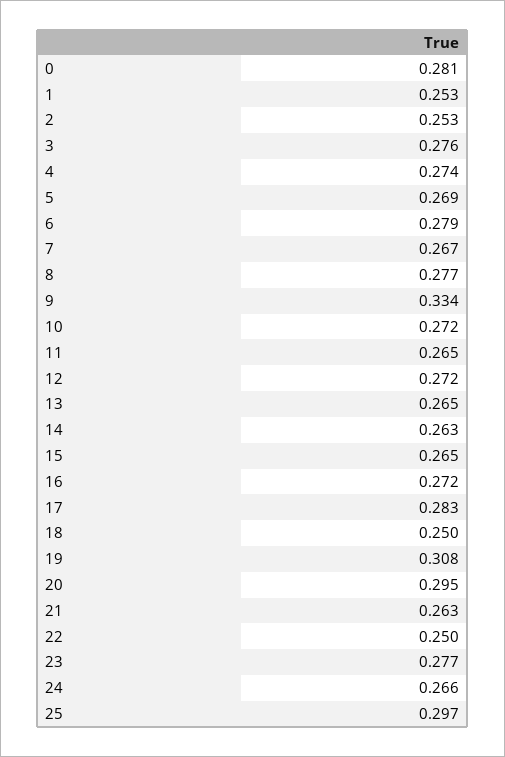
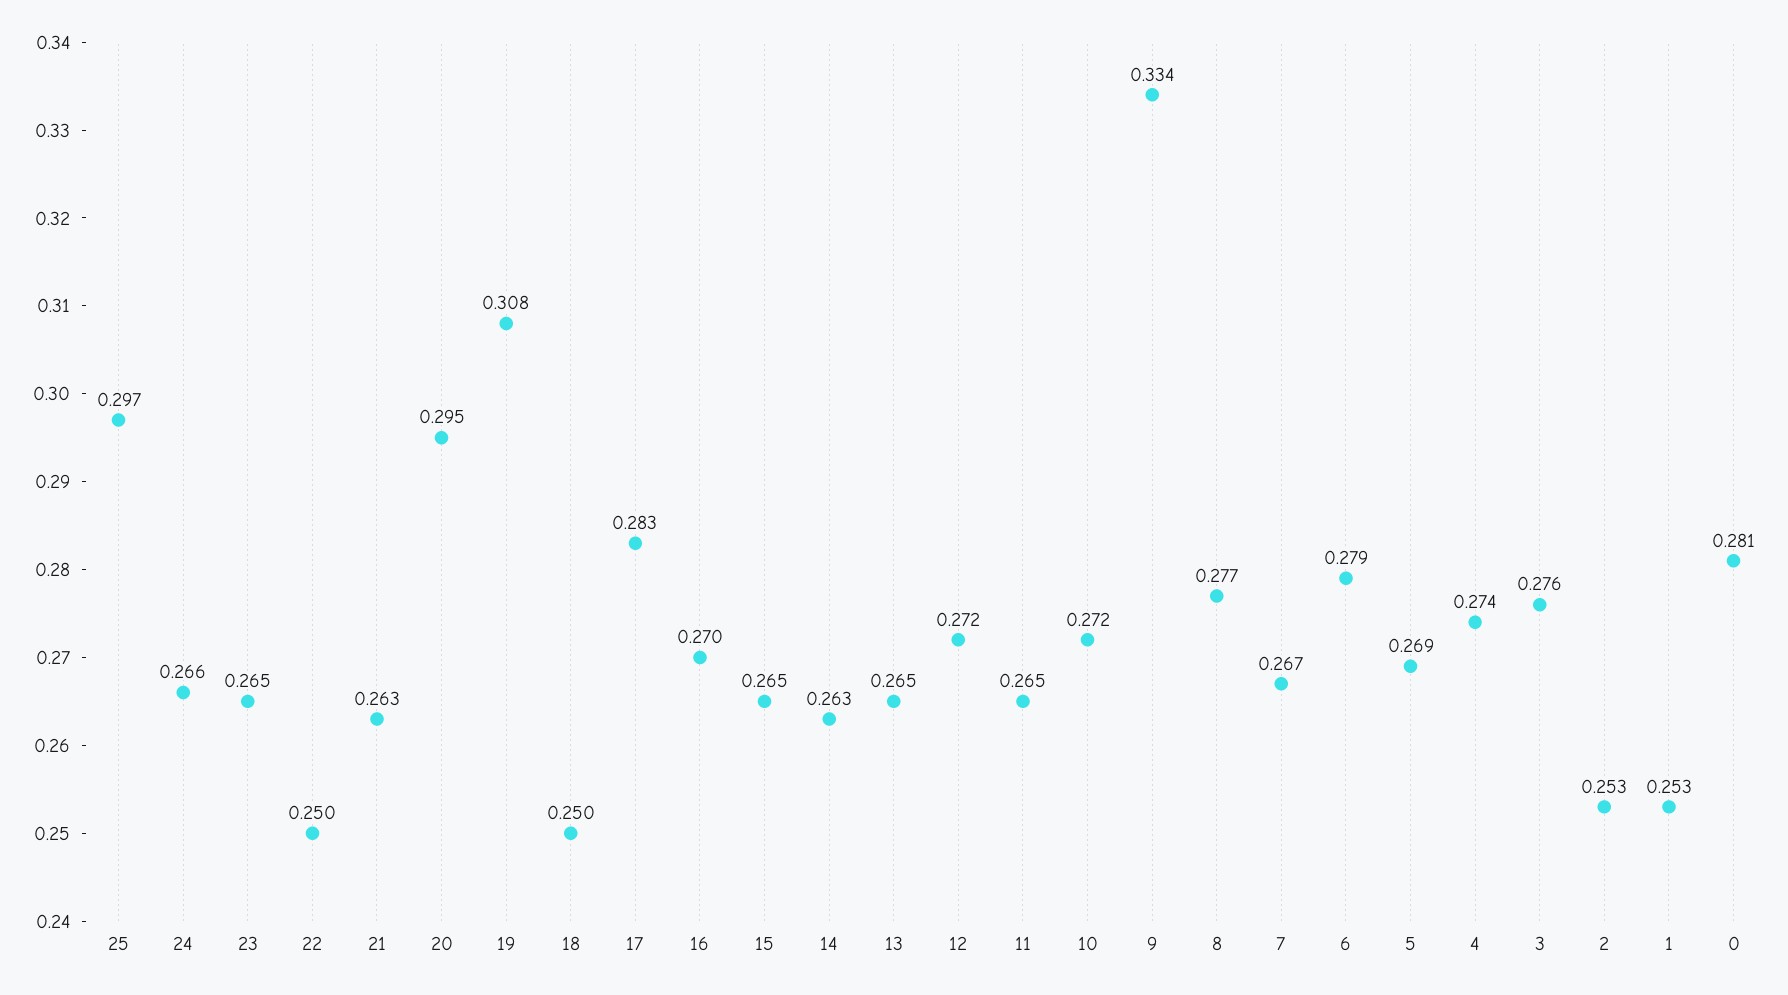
  {
    "0": 0.281,
    "1": 0.253,
    "2": 0.253,
    "3": 0.276,
    "4": 0.274,
    "5": 0.269,
    "6": 0.279,
    "7": 0.267,
    "8": 0.277,
    "9": 0.334,
    "10": 0.272,
    "11": 0.265,
    "12": 0.272,
    "13": 0.265,
    "14": 0.263,
    "15": 0.265,
-   "16": 0.272,
+   "16": 0.27,
    "17": 0.283,
    "18": 0.25,
    "19": 0.308,
    "20": 0.295,
    "21": 0.263,
    "22": 0.25,
-   "23": 0.277,
+   "23": 0.265,
    "24": 0.266,
    "25": 0.297
  }

